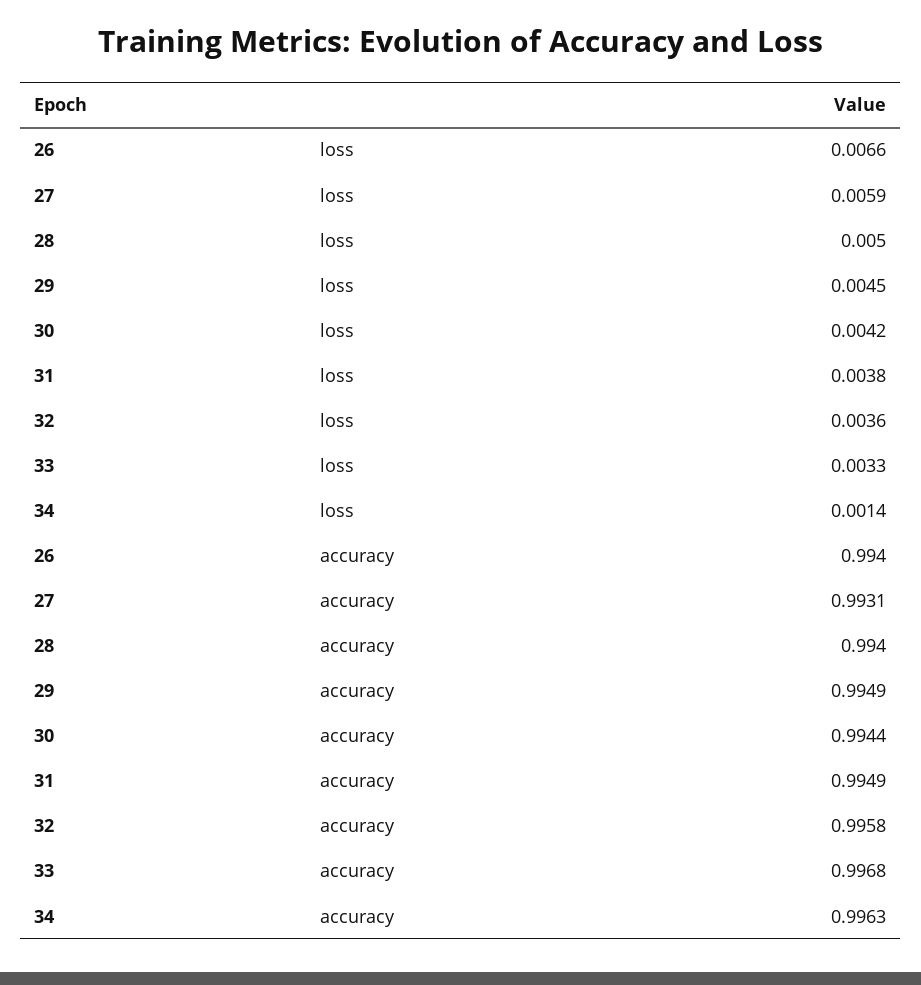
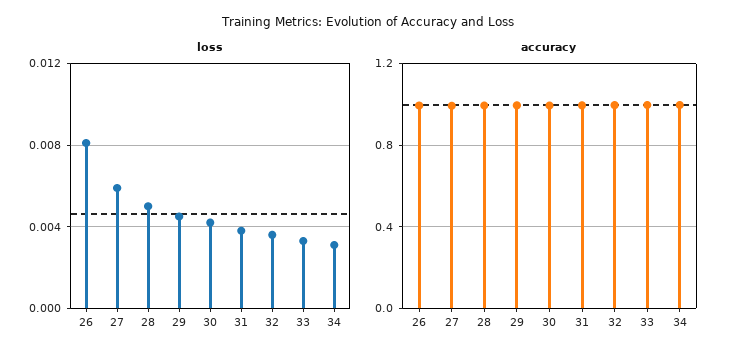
  {
    "loss": {
-     "26": 0.0066,
+     "26": 0.008,
      "27": 0.0059,
      "28": 0.005,
      "29": 0.0045,
      "30": 0.0042,
      "31": 0.0038,
      "32": 0.0036,
      "33": 0.0033,
-     "34": 0.0014
+     "34": 0.003
    },
    "accuracy": {
      "26": 0.994,
      "27": 0.9931,
      "28": 0.994,
      "29": 0.9949,
      "30": 0.9944,
      "31": 0.9949,
      "32": 0.9958,
      "33": 0.9968,
      "34": 0.9963
    }
  }

